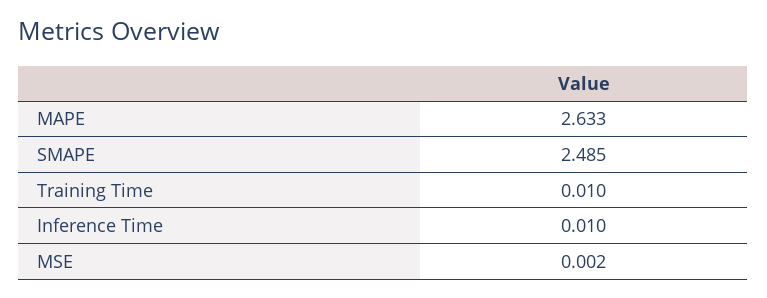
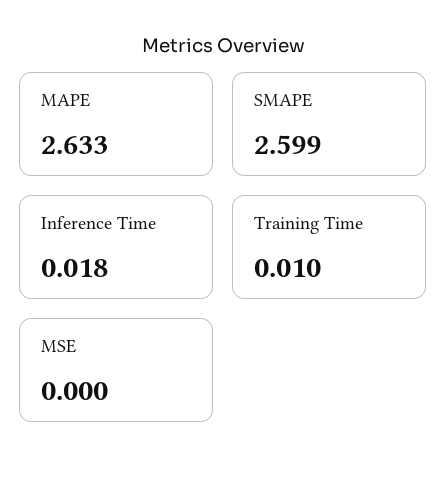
  {
    "MAPE": 2.633,
-   "SMAPE": 2.485,
+   "SMAPE": 2.599,
    "Training Time": 0.01,
-   "Inference Time": 0.01,
+   "Inference Time": 0.018,
-   "MSE": 0.002
+   "MSE": 0
  }

